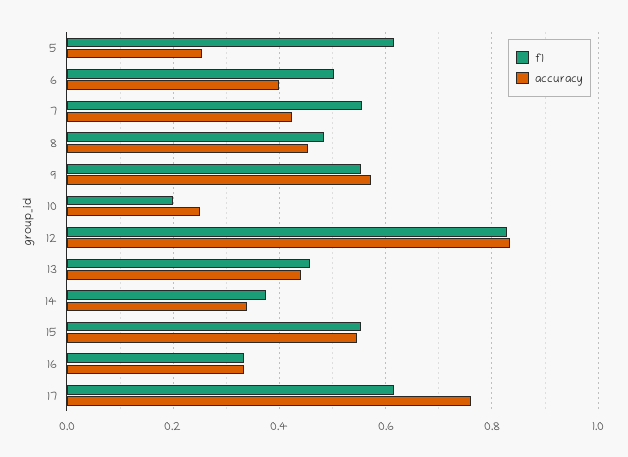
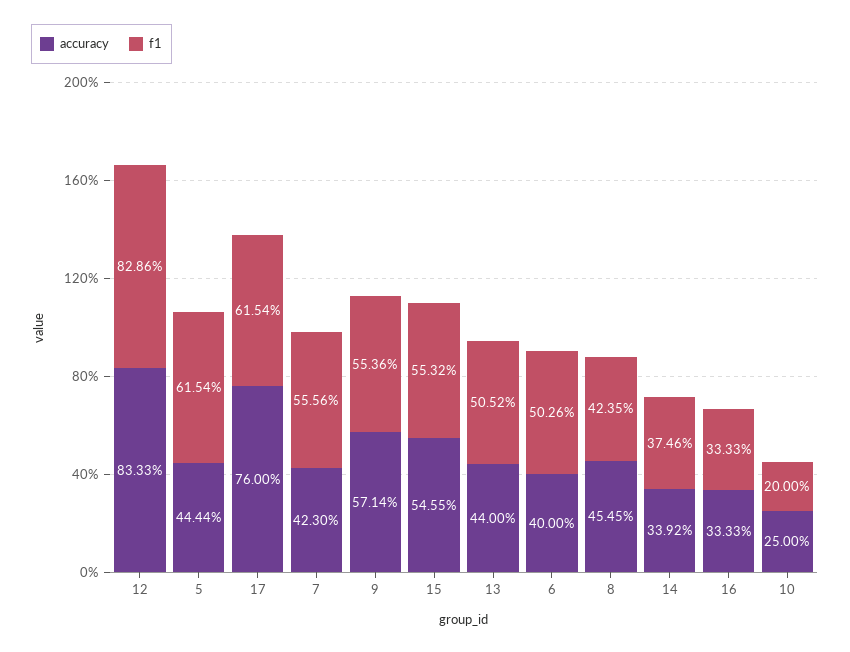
  {
    "f1": {
      "5": 0.6154,
      "6": 0.5026,
      "7": 0.5556,
-     "8": 0.48,
+     "8": 0.4235,
      "9": 0.5536,
      "10": 0.2,
      "12": 0.8286,
-     "13": 0.46,
+     "13": 0.5052,
      "14": 0.3746,
      "15": 0.5532,
      "16": 0.3333,
      "17": 0.6154
    },
    "accuracy": {
-     "5": 0.26,
+     "5": 0.4444,
      "6": 0.4,
      "7": 0.423,
      "8": 0.4545,
      "9": 0.5714,
      "10": 0.25,
      "12": 0.8333,
      "13": 0.44,
      "14": 0.3392,
      "15": 0.5455,
      "16": 0.3333,
      "17": 0.76
    }
  }

